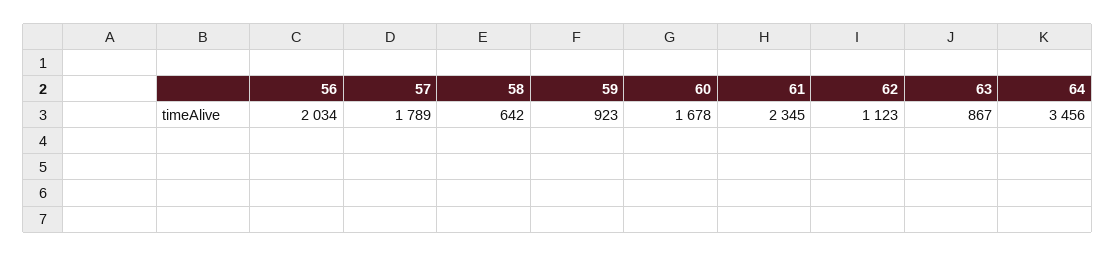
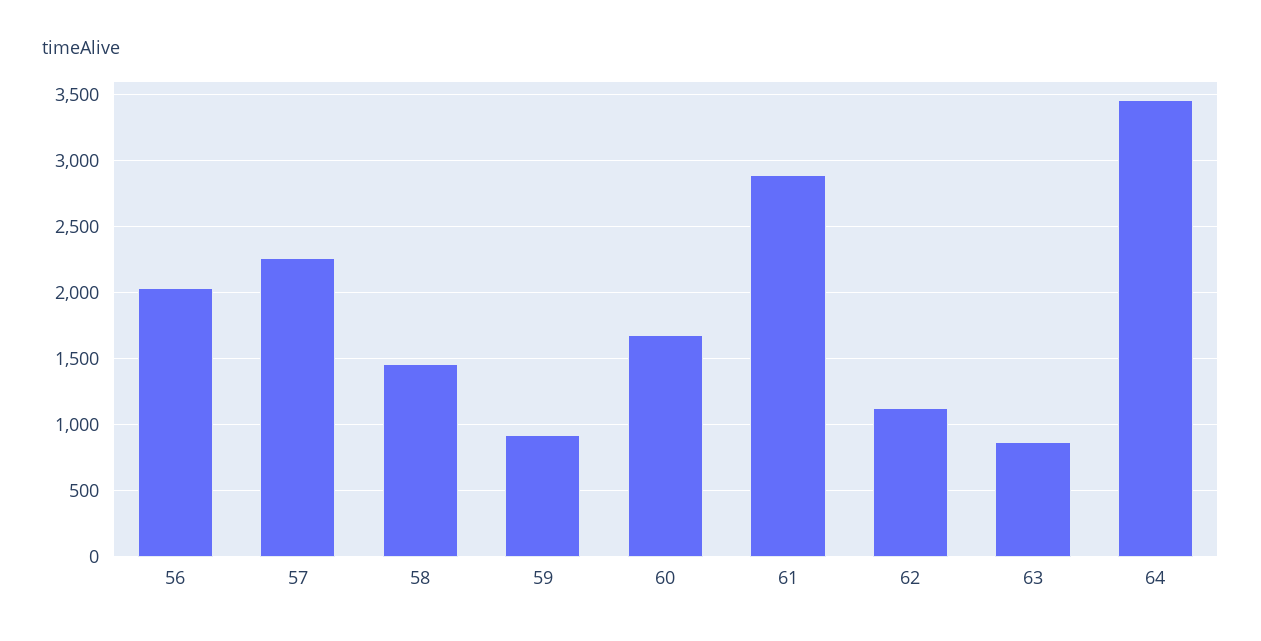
  {
    "56": 2034,
-   "57": 1789,
+   "57": 2250,
-   "58": 642,
+   "58": 1450,
    "59": 923,
    "60": 1678,
-   "61": 2345,
+   "61": 2900,
    "62": 1123,
    "63": 867,
    "64": 3456
  }

